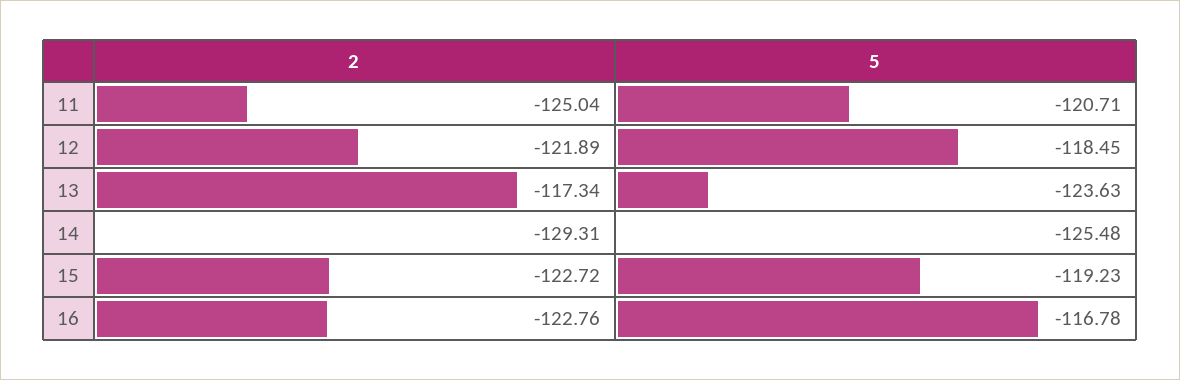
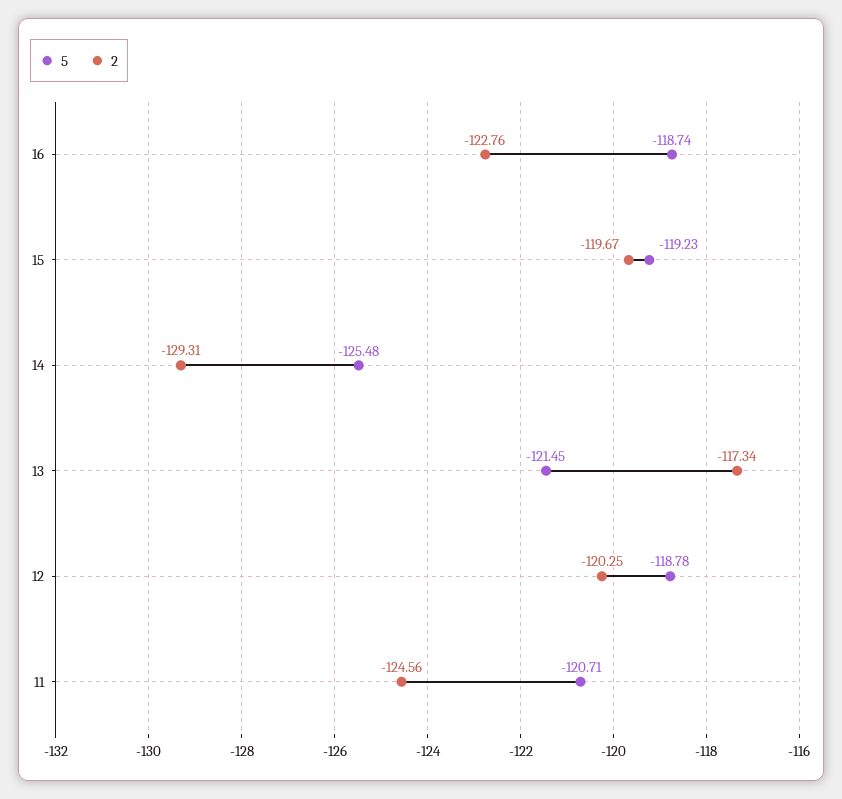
  {
    "2": {
-     "11": -125.04,
+     "11": -124.56,
-     "12": -121.89,
+     "12": -120.25,
      "13": -117.34,
      "14": -129.31,
-     "15": -122.72,
+     "15": -119.67,
      "16": -122.76
    },
    "5": {
      "11": -120.71,
-     "12": -118.45,
+     "12": -118.78,
-     "13": -123.63,
+     "13": -121.45,
      "14": -125.48,
      "15": -119.23,
-     "16": -116.78
+     "16": -118.74
    }
  }

